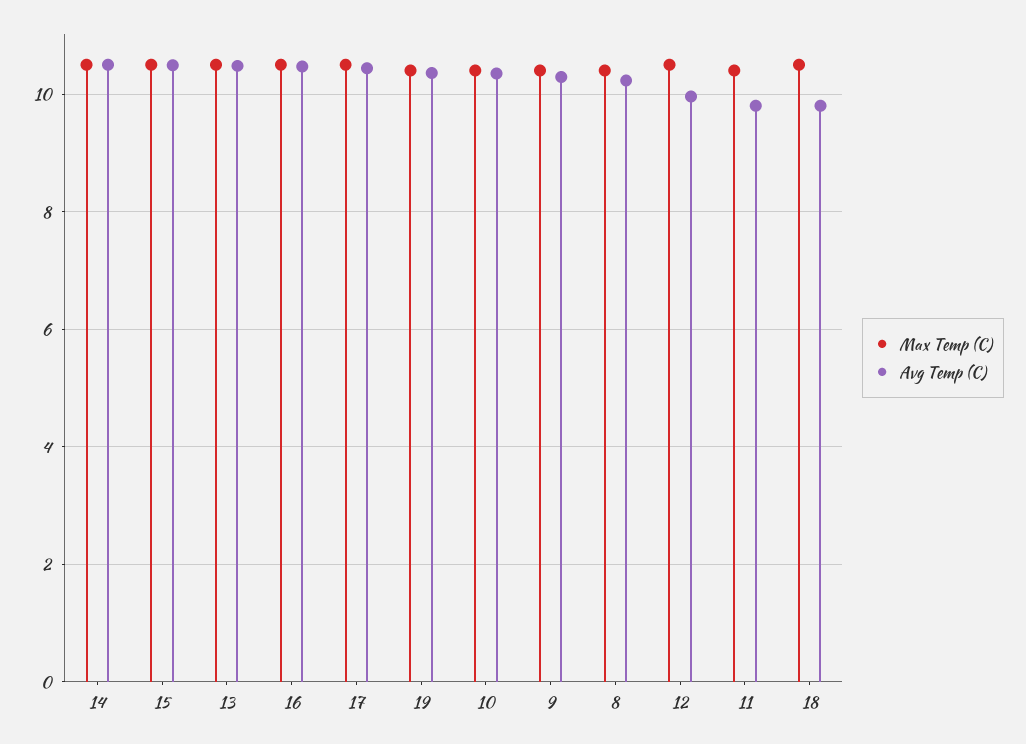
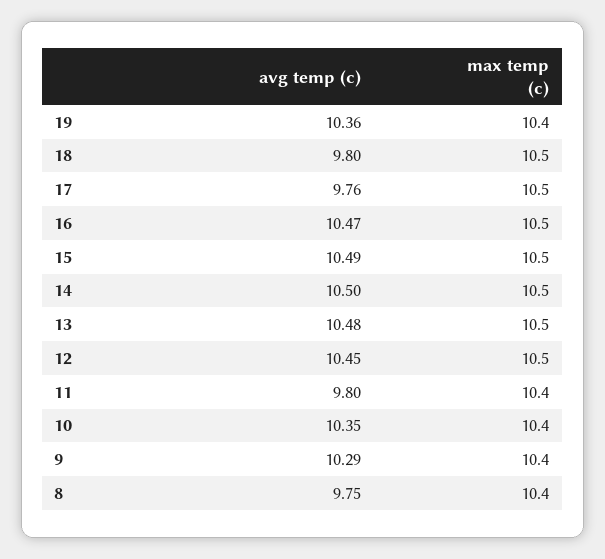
  {
    "Max Temp (C)": {
      "14": 10.5,
      "15": 10.5,
      "13": 10.5,
      "16": 10.5,
      "17": 10.5,
      "19": 10.4,
      "10": 10.4,
      "9": 10.4,
      "8": 10.4,
      "12": 10.5,
      "11": 10.4,
      "18": 10.5
    },
    "Avg Temp (C)": {
      "14": 10.5,
      "15": 10.49,
      "13": 10.48,
      "16": 10.47,
-     "17": 10.4,
+     "17": 9.76,
      "19": 10.36,
      "10": 10.35,
      "9": 10.29,
-     "8": 10.2,
+     "8": 9.75,
-     "12": 10,
+     "12": 10.45,
      "11": 9.8,
      "18": 9.8
    }
  }

